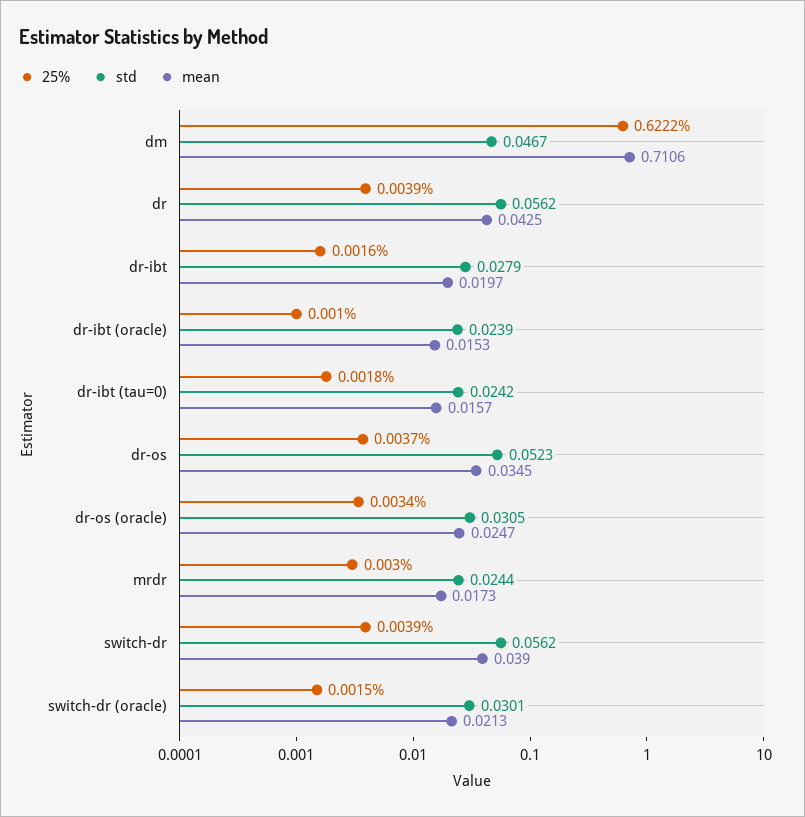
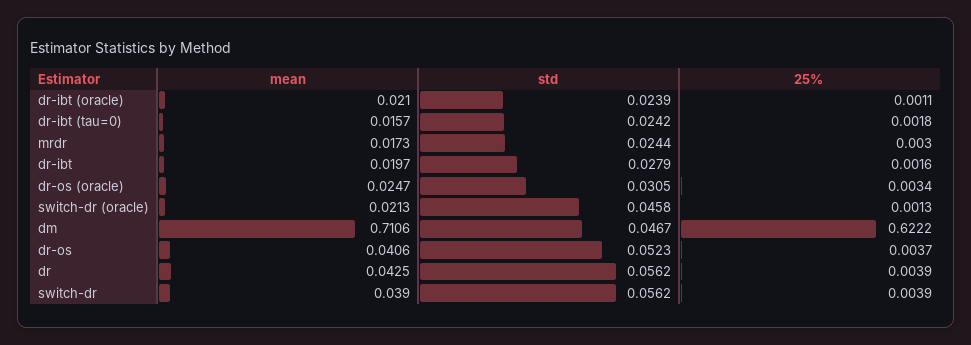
  {
    "25%": {
      "dm": 0.6222,
      "dr": 0.0039,
      "dr-ibt": 0.0016,
-     "dr-ibt (oracle)": 0.001,
+     "dr-ibt (oracle)": 0.0011,
      "dr-ibt (tau=0)": 0.0018,
      "dr-os": 0.0037,
      "dr-os (oracle)": 0.0034,
      "mrdr": 0.003,
      "switch-dr": 0.0039,
-     "switch-dr (oracle)": 0.0015
+     "switch-dr (oracle)": 0.0013
    },
    "std": {
      "dm": 0.0467,
      "dr": 0.0562,
      "dr-ibt": 0.0279,
      "dr-ibt (oracle)": 0.0239,
      "dr-ibt (tau=0)": 0.0242,
      "dr-os": 0.0523,
      "dr-os (oracle)": 0.0305,
      "mrdr": 0.0244,
      "switch-dr": 0.0562,
-     "switch-dr (oracle)": 0.0301
+     "switch-dr (oracle)": 0.0458
    },
    "mean": {
      "dm": 0.7106,
      "dr": 0.0425,
      "dr-ibt": 0.0197,
-     "dr-ibt (oracle)": 0.0153,
+     "dr-ibt (oracle)": 0.021,
      "dr-ibt (tau=0)": 0.0157,
-     "dr-os": 0.0345,
+     "dr-os": 0.0406,
      "dr-os (oracle)": 0.0247,
      "mrdr": 0.0173,
      "switch-dr": 0.039,
      "switch-dr (oracle)": 0.0213
    }
  }

